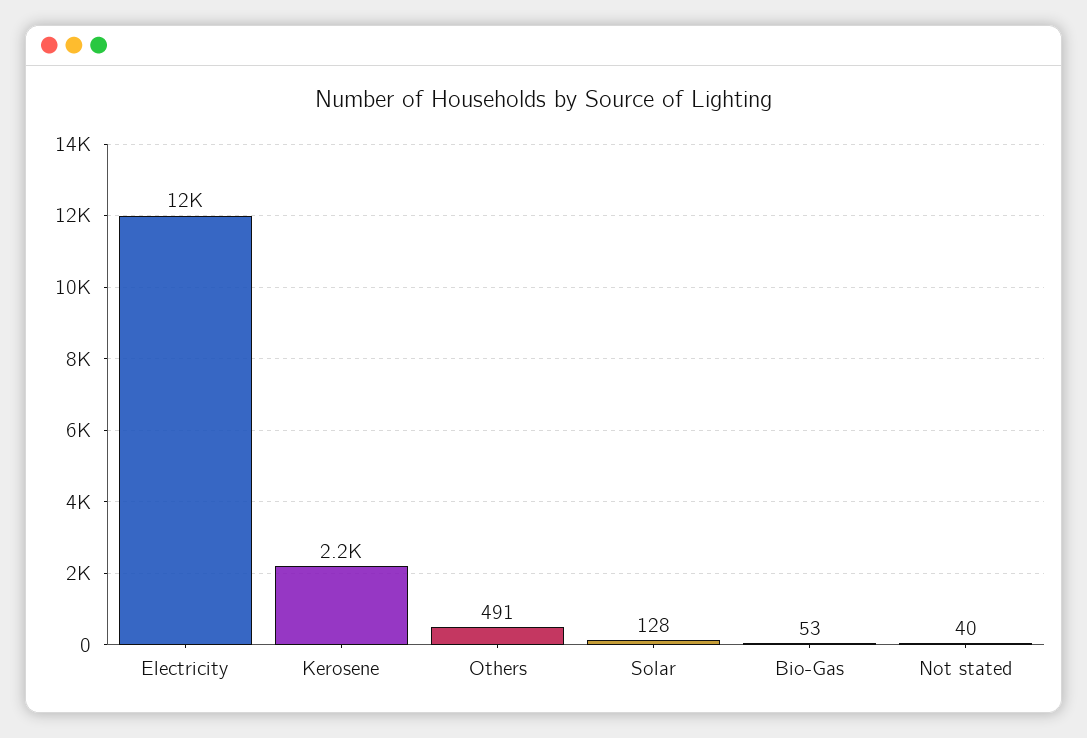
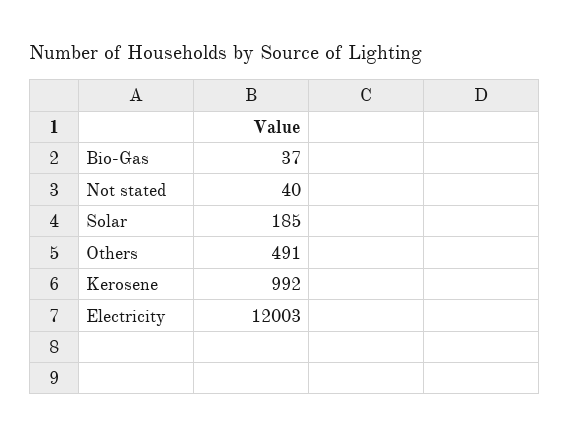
  {
    "Electricity": 12003,
-   "Kerosene": 2200,
+   "Kerosene": 992,
    "Others": 491,
-   "Solar": 128,
+   "Solar": 185,
-   "Bio-Gas": 53,
+   "Bio-Gas": 37,
    "Not stated": 40
  }

